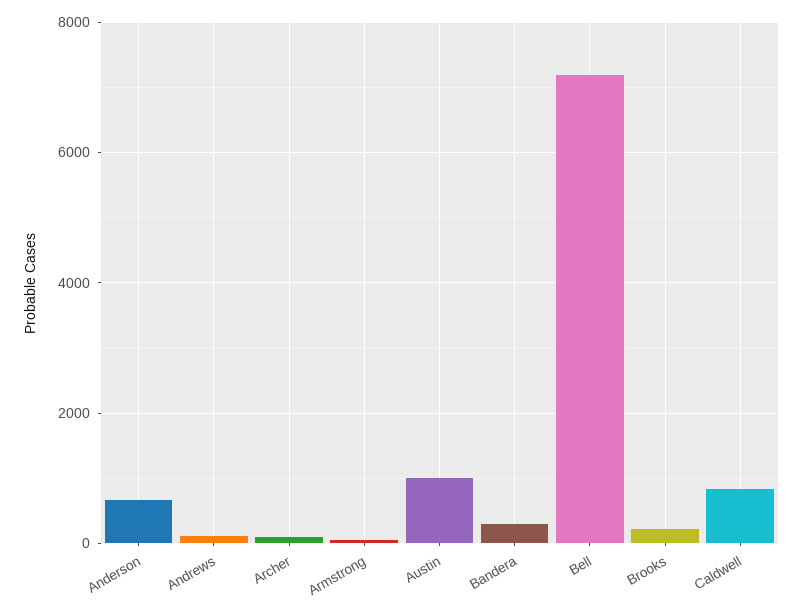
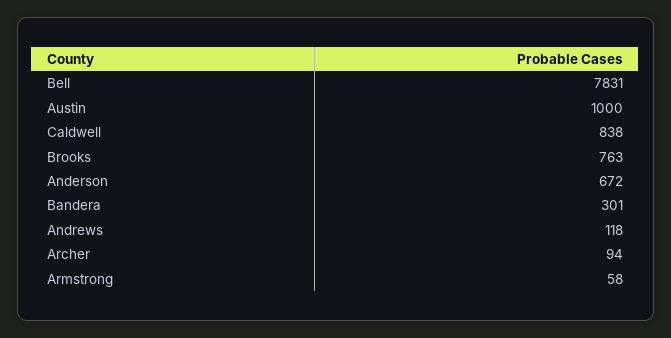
  {
    "Anderson": 672,
    "Andrews": 118,
    "Archer": 94,
    "Armstrong": 58,
    "Austin": 1000,
    "Bandera": 301,
-   "Bell": 7200,
+   "Bell": 7831,
-   "Brooks": 200,
+   "Brooks": 763,
    "Caldwell": 838
  }

